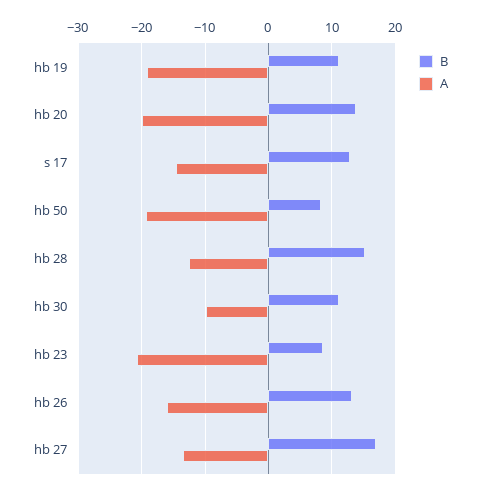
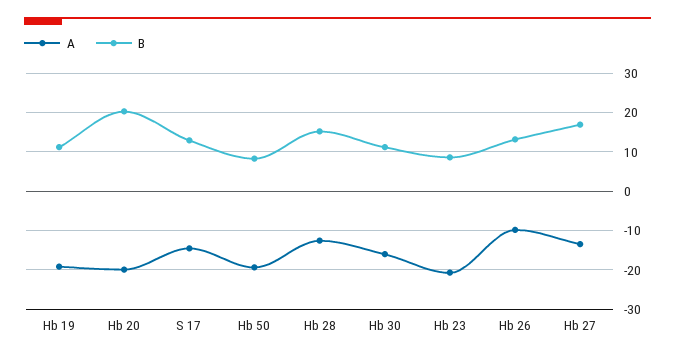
  {
    "B": {
      "hb 19": 11,
-     "hb 20": 14,
+     "hb 20": 20,
      "s 17": 13,
      "hb 50": 8,
      "hb 28": 15,
      "hb 30": 11,
      "hb 23": 9,
      "hb 26": 13,
      "hb 27": 17
    },
    "A": {
      "hb 19": -19,
      "hb 20": -20,
      "s 17": -15,
      "hb 50": -19,
      "hb 28": -13,
-     "hb 30": -10,
+     "hb 30": -16,
      "hb 23": -21,
-     "hb 26": -16,
+     "hb 26": -10,
      "hb 27": -13
    }
  }

